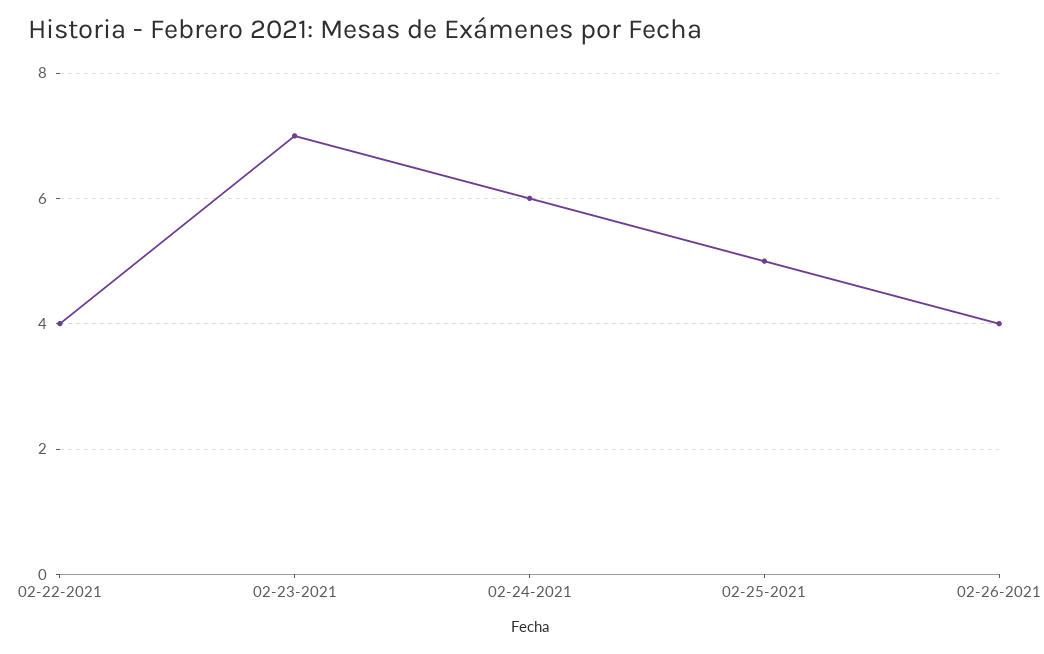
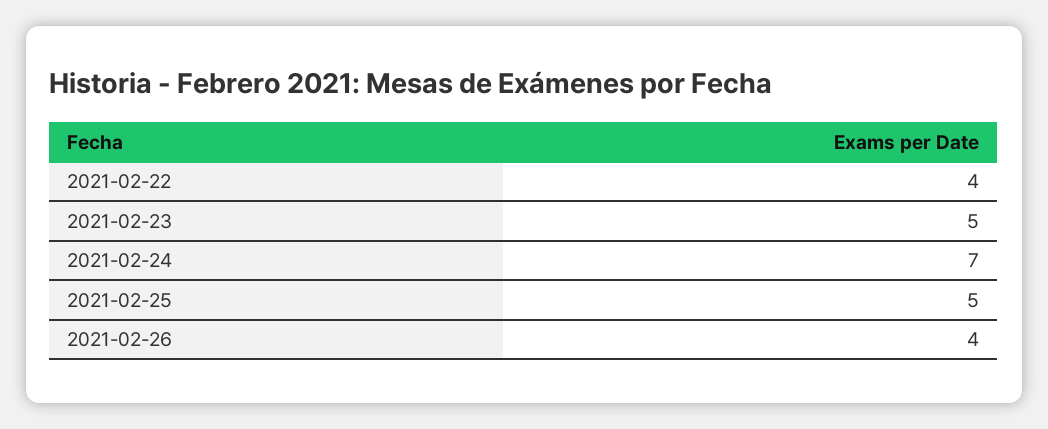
  {
    "02-22-2021": 4,
-   "02-23-2021": 7,
+   "02-23-2021": 5,
-   "02-24-2021": 6,
+   "02-24-2021": 7,
    "02-25-2021": 5,
    "02-26-2021": 4
  }

